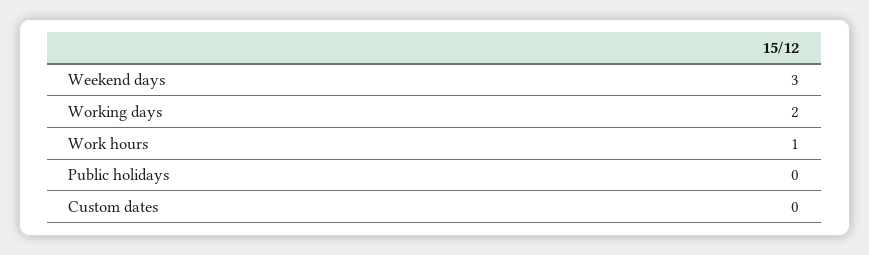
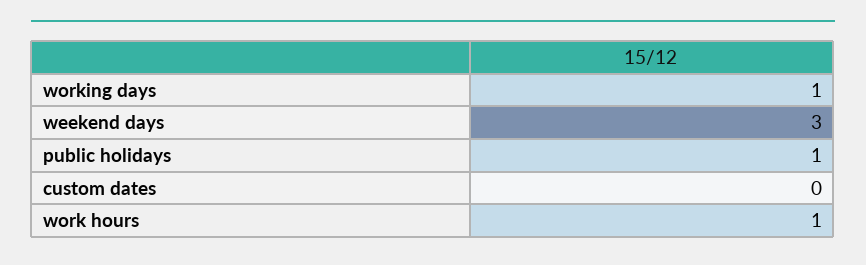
  {
    "Weekend days": 3,
-   "Working days": 2,
+   "Working days": 1,
    "Work hours": 1,
-   "Public holidays": 0,
+   "Public holidays": 1,
    "Custom dates": 0
  }

